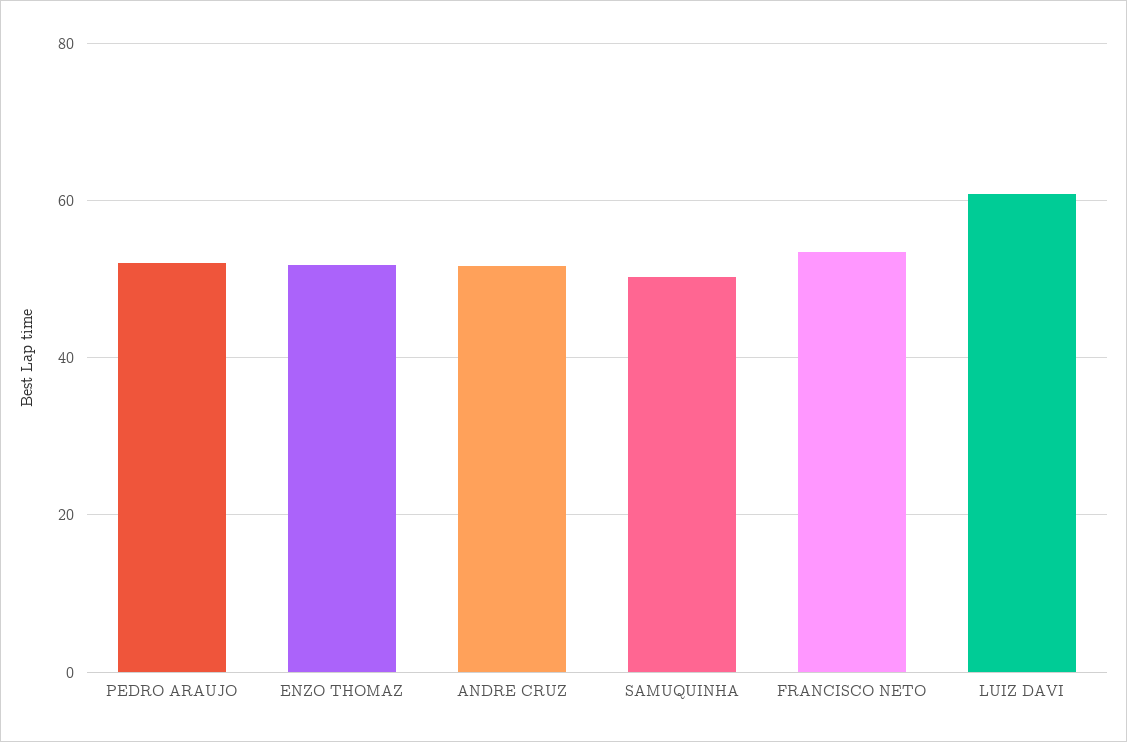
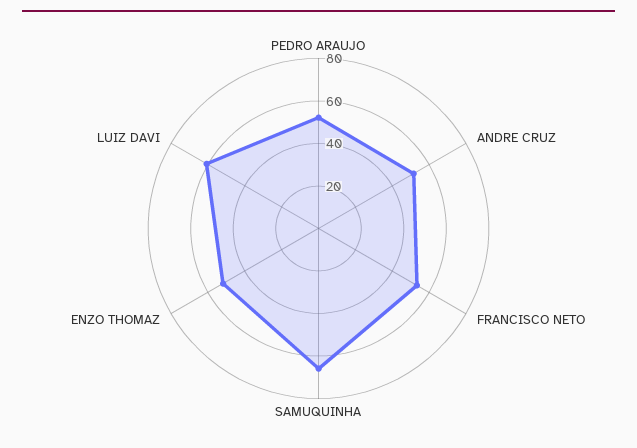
  {
    "PEDRO ARAUJO": 52,
    "ENZO THOMAZ": 52,
    "ANDRE CRUZ": 52,
-   "SAMUQUINHA": 50,
+   "SAMUQUINHA": 65,
    "FRANCISCO NETO": 54,
    "LUIZ DAVI": 60
  }

